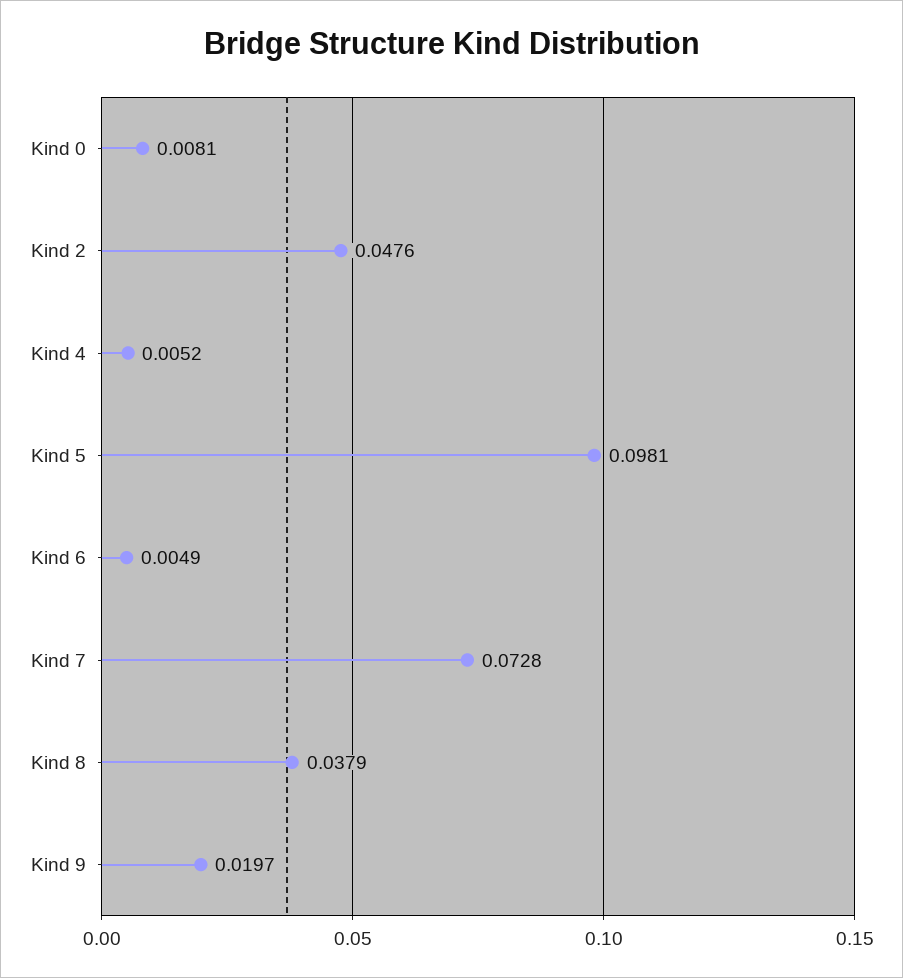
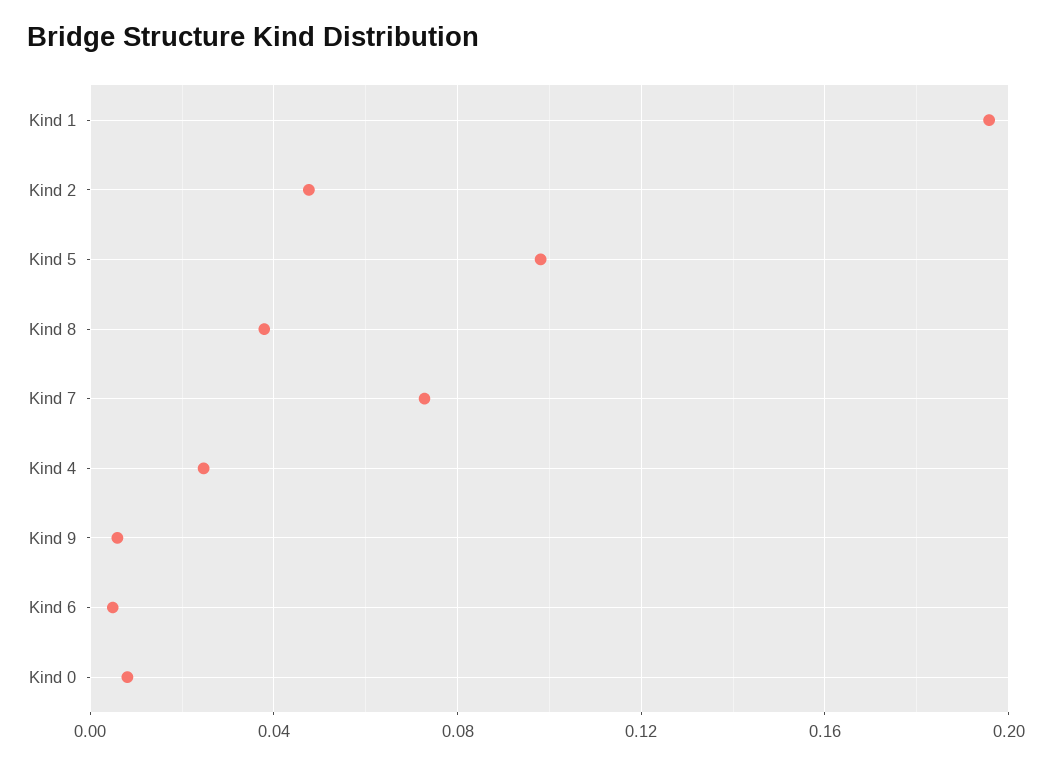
  {
    "Kind 0": 0.0081,
    "Kind 2": 0.0476,
-   "Kind 4": 0.0052,
+   "Kind 4": 0.025,
    "Kind 5": 0.0981,
    "Kind 6": 0.0049,
    "Kind 7": 0.0728,
    "Kind 8": 0.0379,
-   "Kind 9": 0.0197
+   "Kind 9": 0.005,
+   "Kind 1": 0.195
  }

